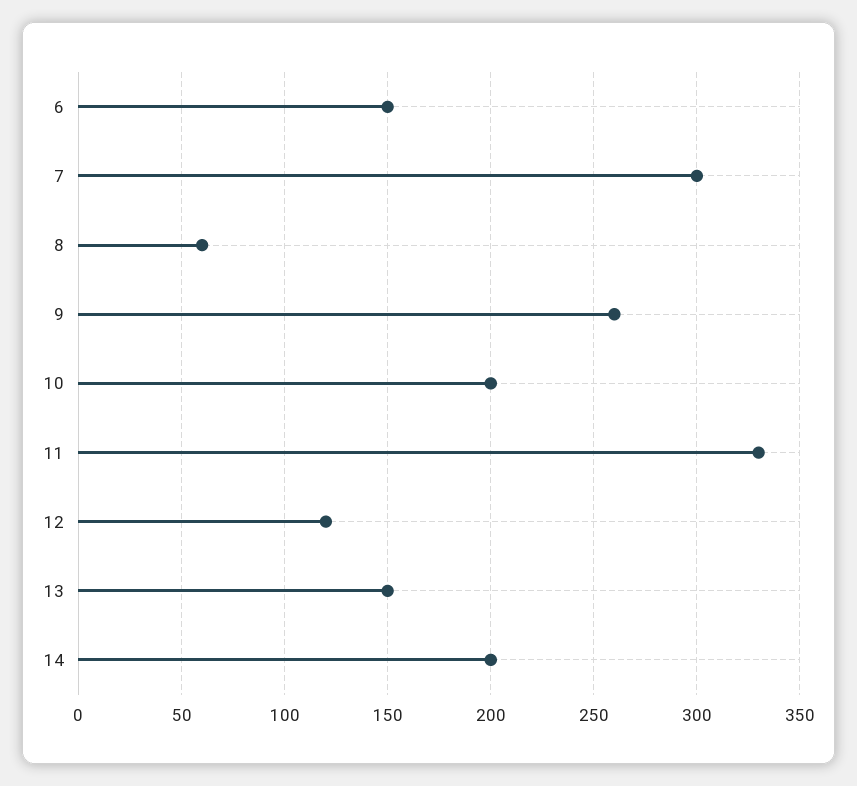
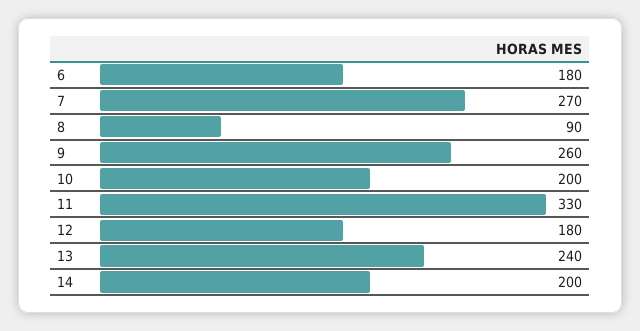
  {
-   "6": 150,
+   "6": 180,
-   "7": 300,
+   "7": 270,
-   "8": 60,
+   "8": 90,
    "9": 260,
    "10": 200,
    "11": 330,
-   "12": 120,
+   "12": 180,
-   "13": 150,
+   "13": 240,
    "14": 200
  }

